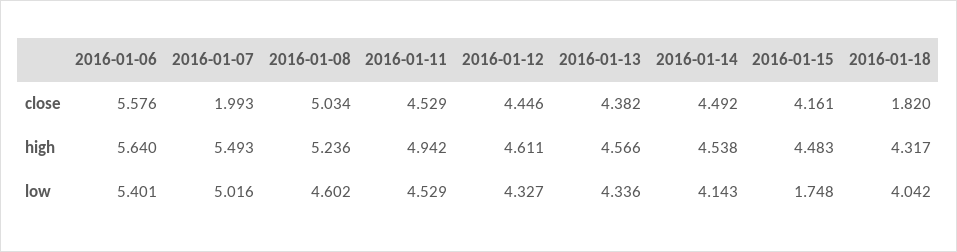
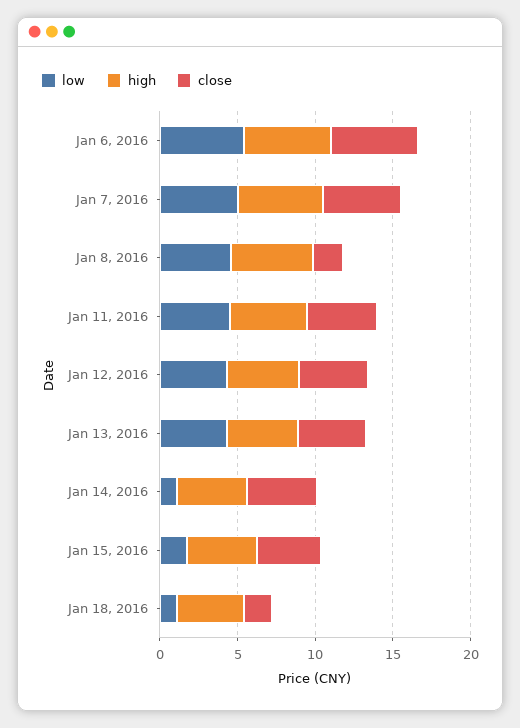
  {
    "close": {
      "2016-01-06": 5.576,
-     "2016-01-07": 1.993,
+     "2016-01-07": 5,
-     "2016-01-08": 5.034,
+     "2016-01-08": 2,
      "2016-01-11": 4.529,
      "2016-01-12": 4.446,
      "2016-01-13": 4.382,
      "2016-01-14": 4.492,
      "2016-01-15": 4.161,
      "2016-01-18": 1.82
    },
    "high": {
      "2016-01-06": 5.64,
      "2016-01-07": 5.493,
      "2016-01-08": 5.236,
      "2016-01-11": 4.942,
      "2016-01-12": 4.611,
      "2016-01-13": 4.566,
      "2016-01-14": 4.538,
      "2016-01-15": 4.483,
      "2016-01-18": 4.317
    },
    "low": {
      "2016-01-06": 5.401,
      "2016-01-07": 5.016,
      "2016-01-08": 4.602,
      "2016-01-11": 4.529,
      "2016-01-12": 4.327,
      "2016-01-13": 4.336,
-     "2016-01-14": 4.143,
+     "2016-01-14": 1,
      "2016-01-15": 1.748,
-     "2016-01-18": 4.042
+     "2016-01-18": 1
    }
  }

